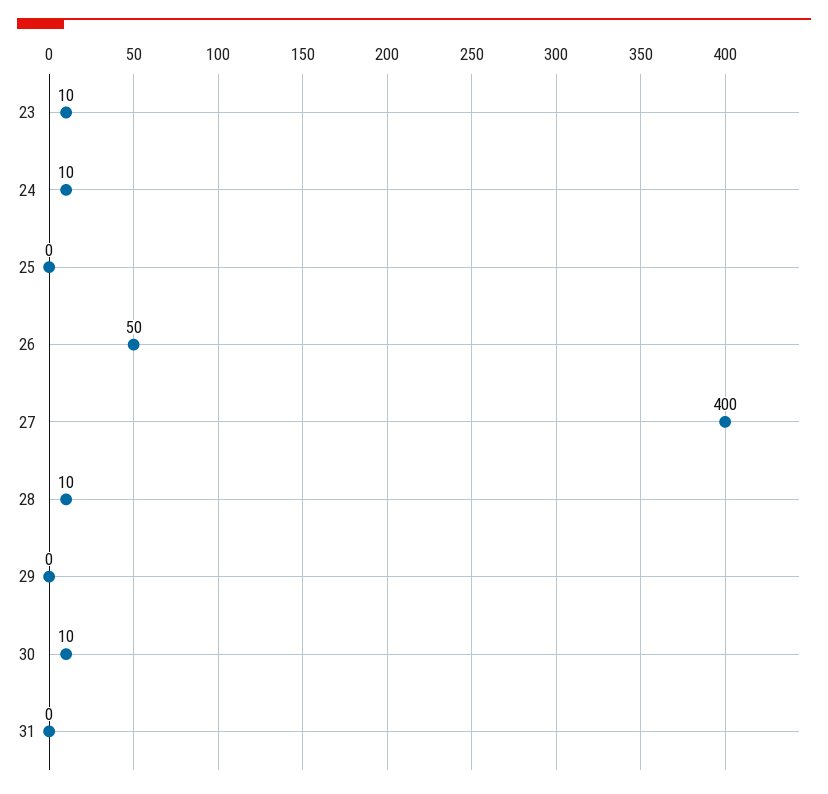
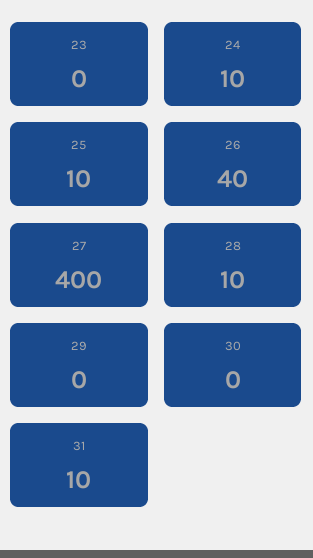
  {
-   "23": 10,
+   "23": 0,
    "24": 10,
-   "25": 0,
+   "25": 10,
-   "26": 50,
+   "26": 40,
    "27": 400,
    "28": 10,
    "29": 0,
-   "30": 10,
+   "30": 0,
-   "31": 0
+   "31": 10
  }

